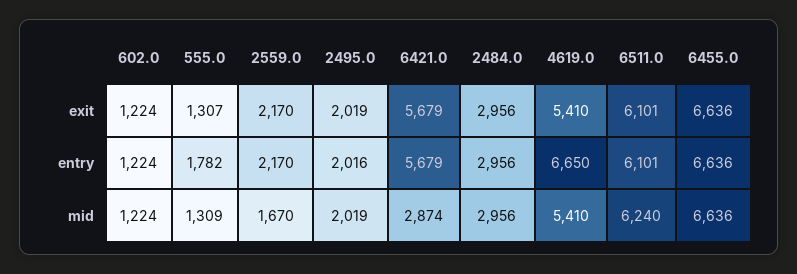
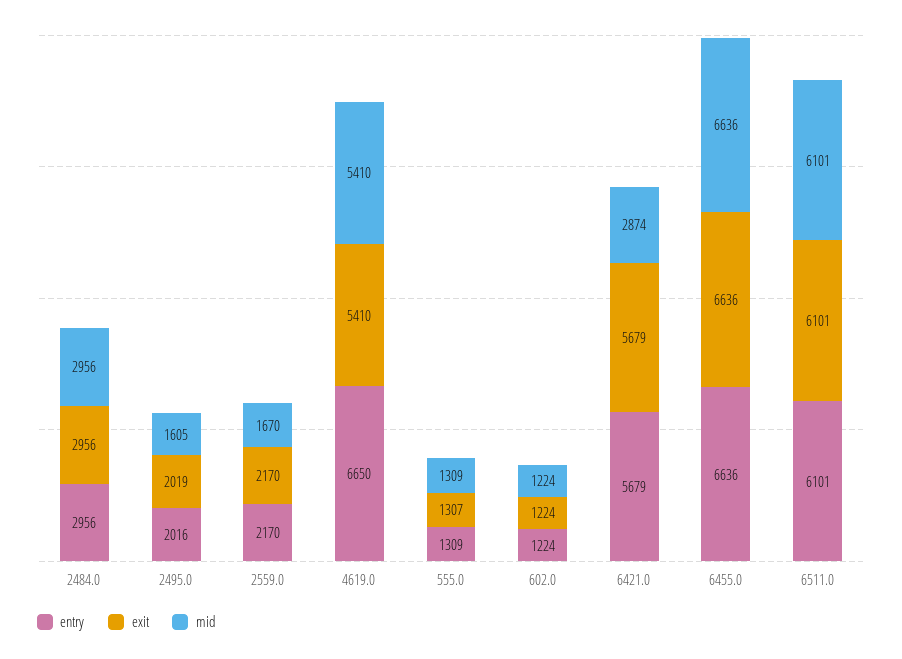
  {
    "exit": {
      "602.0": 1224,
      "555.0": 1307,
      "2559.0": 2170,
      "2495.0": 2019,
      "6421.0": 5679,
      "2484.0": 2956,
      "4619.0": 5410,
      "6511.0": 6101,
      "6455.0": 6636
    },
    "entry": {
      "602.0": 1224,
-     "555.0": 1782,
+     "555.0": 1309,
      "2559.0": 2170,
      "2495.0": 2016,
      "6421.0": 5679,
      "2484.0": 2956,
      "4619.0": 6650,
      "6511.0": 6101,
      "6455.0": 6636
    },
    "mid": {
      "602.0": 1224,
      "555.0": 1309,
      "2559.0": 1670,
-     "2495.0": 2019,
+     "2495.0": 1605,
      "6421.0": 2874,
      "2484.0": 2956,
      "4619.0": 5410,
-     "6511.0": 6240,
+     "6511.0": 6101,
      "6455.0": 6636
    }
  }

